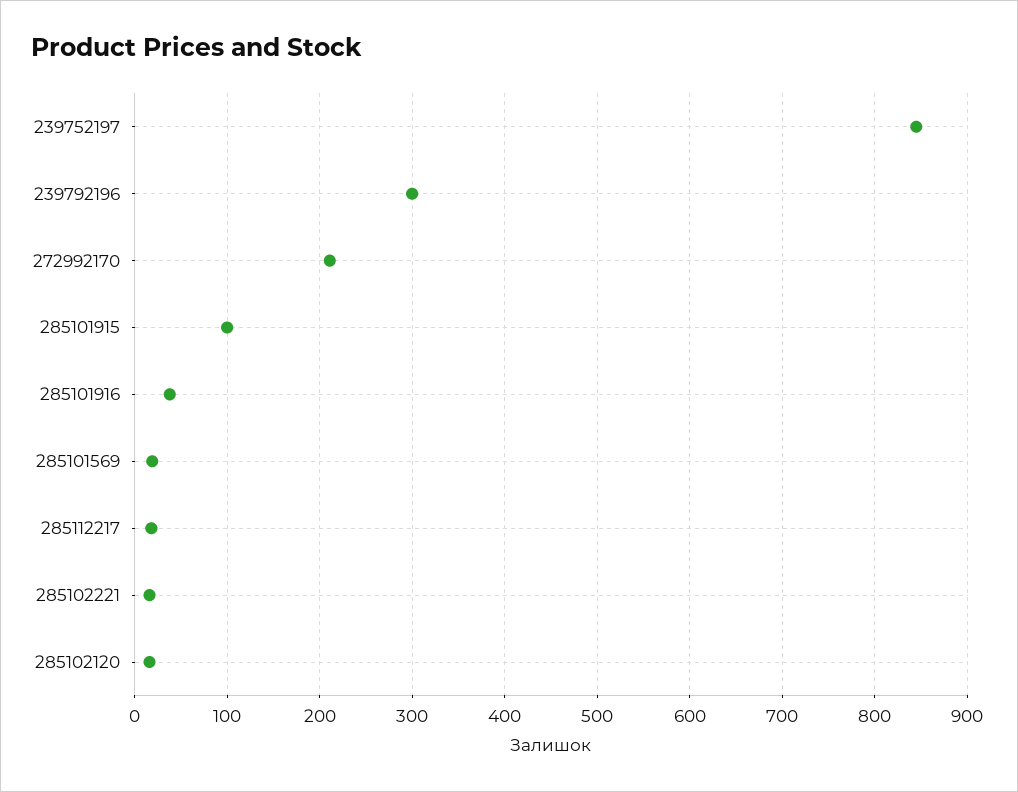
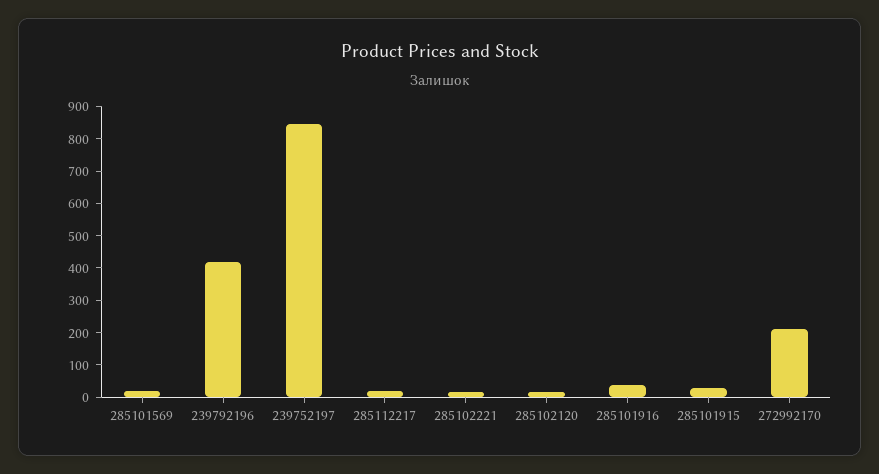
  {
    "239752197": 850,
-   "239792196": 300,
+   "239792196": 425,
    "272992170": 210,
-   "285101915": 100,
+   "285101915": 25,
    "285101916": 40,
    "285101569": 20,
    "285112217": 20,
    "285102221": 20,
    "285102120": 20
  }

